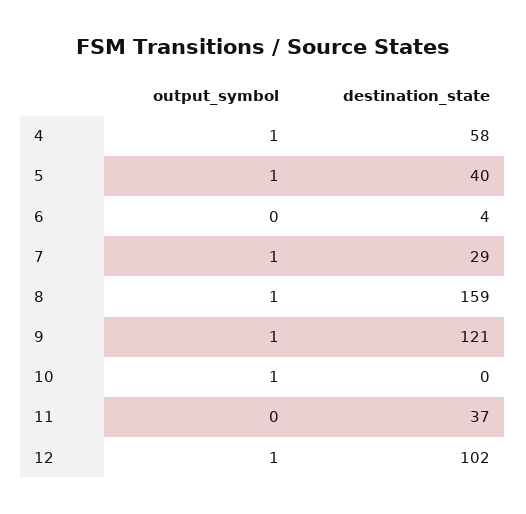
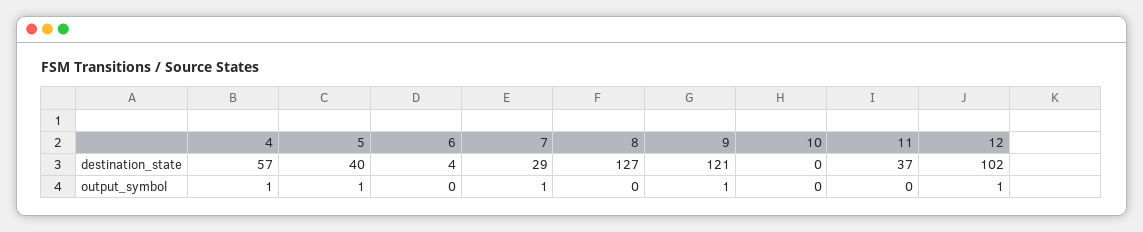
  {
    "output_symbol": {
      "4": 1,
      "5": 1,
      "6": 0,
      "7": 1,
-     "8": 1,
+     "8": 0,
      "9": 1,
-     "10": 1,
+     "10": 0,
      "11": 0,
      "12": 1
    },
    "destination_state": {
-     "4": 58,
+     "4": 57,
      "5": 40,
      "6": 4,
      "7": 29,
-     "8": 159,
+     "8": 127,
      "9": 121,
      "10": 0,
      "11": 37,
      "12": 102
    }
  }

